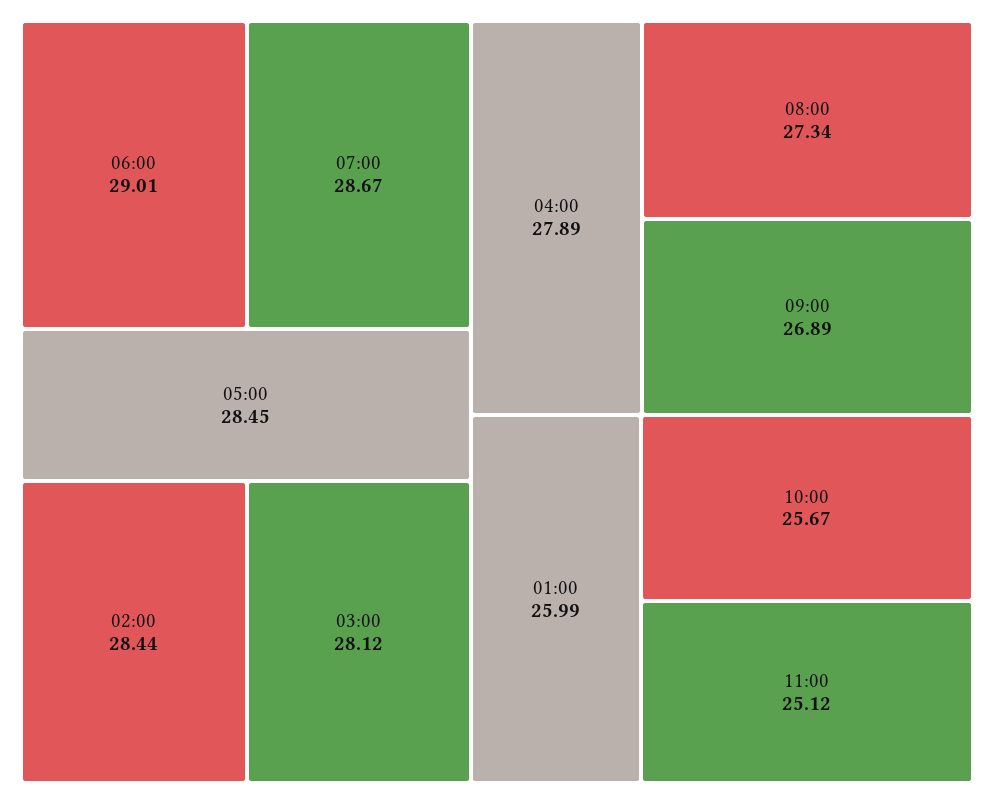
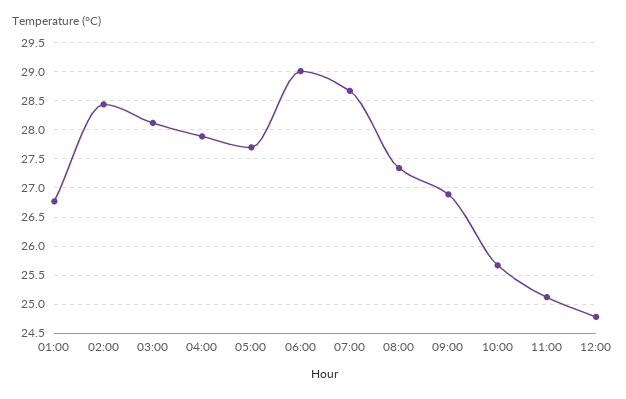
  {
    "06:00": 29.01,
    "07:00": 28.67,
-   "05:00": 28.45,
+   "05:00": 27.75,
    "02:00": 28.44,
    "03:00": 28.12,
    "04:00": 27.89,
    "08:00": 27.34,
    "09:00": 26.89,
-   "01:00": 25.99,
+   "01:00": 26.75,
    "10:00": 25.67,
-   "11:00": 25.12
+   "11:00": 25.12,
+   "12:00": 24.75
  }

